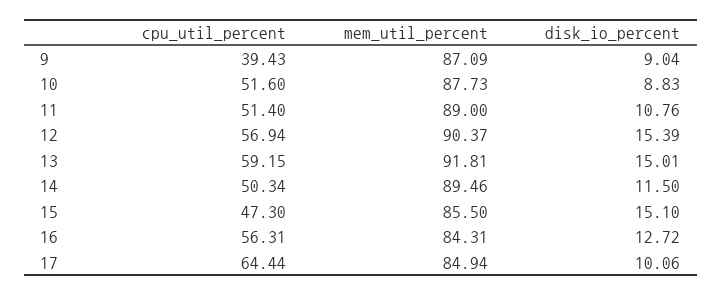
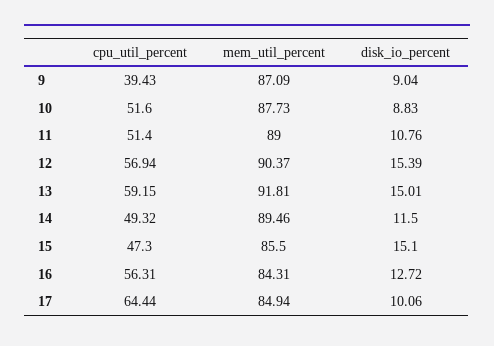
  {
    "cpu_util_percent": {
      "9": 39.43,
      "10": 51.6,
      "11": 51.4,
      "12": 56.94,
      "13": 59.15,
-     "14": 50.34,
+     "14": 49.32,
      "15": 47.3,
      "16": 56.31,
      "17": 64.44
    },
    "mem_util_percent": {
      "9": 87.09,
      "10": 87.73,
      "11": 89,
      "12": 90.37,
      "13": 91.81,
      "14": 89.46,
      "15": 85.5,
      "16": 84.31,
      "17": 84.94
    },
    "disk_io_percent": {
      "9": 9.04,
      "10": 8.83,
      "11": 10.76,
      "12": 15.39,
      "13": 15.01,
      "14": 11.5,
      "15": 15.1,
      "16": 12.72,
      "17": 10.06
    }
  }

